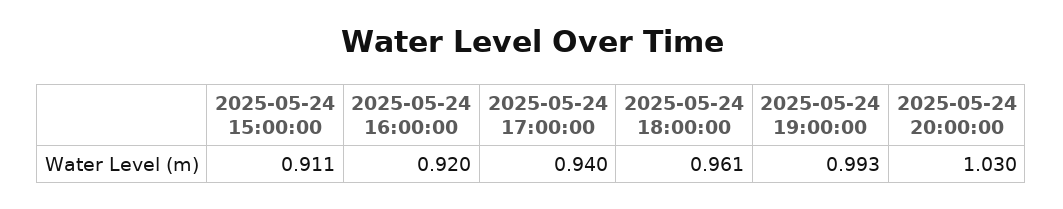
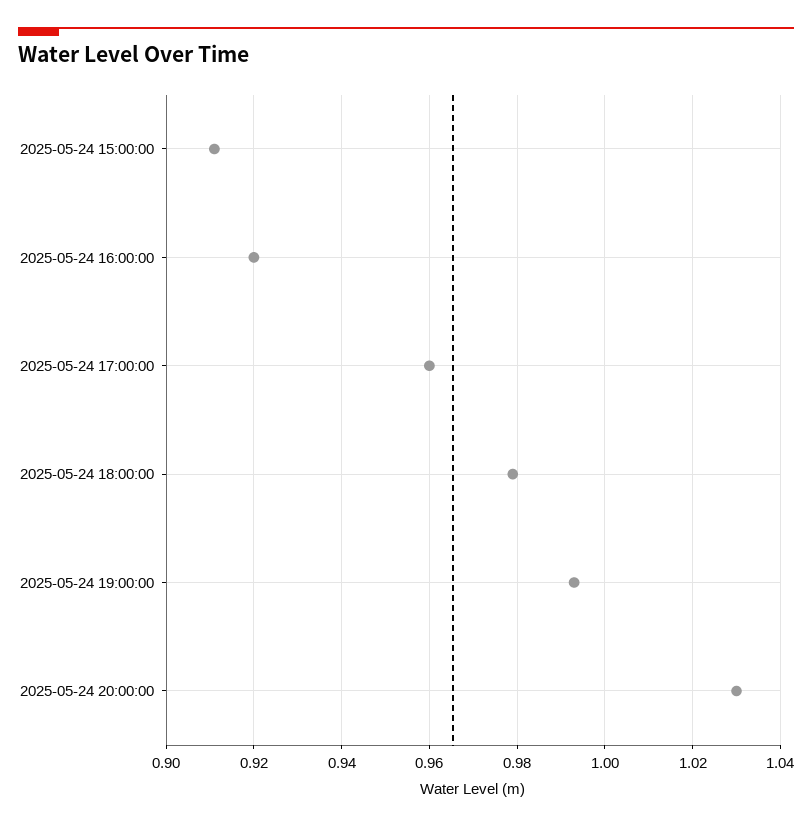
  {
    "2025-05-24 15:00:00": 0.911,
    "2025-05-24 16:00:00": 0.92,
-   "2025-05-24 17:00:00": 0.94,
+   "2025-05-24 17:00:00": 0.96,
-   "2025-05-24 18:00:00": 0.961,
+   "2025-05-24 18:00:00": 0.98,
    "2025-05-24 19:00:00": 0.993,
    "2025-05-24 20:00:00": 1.03
  }

